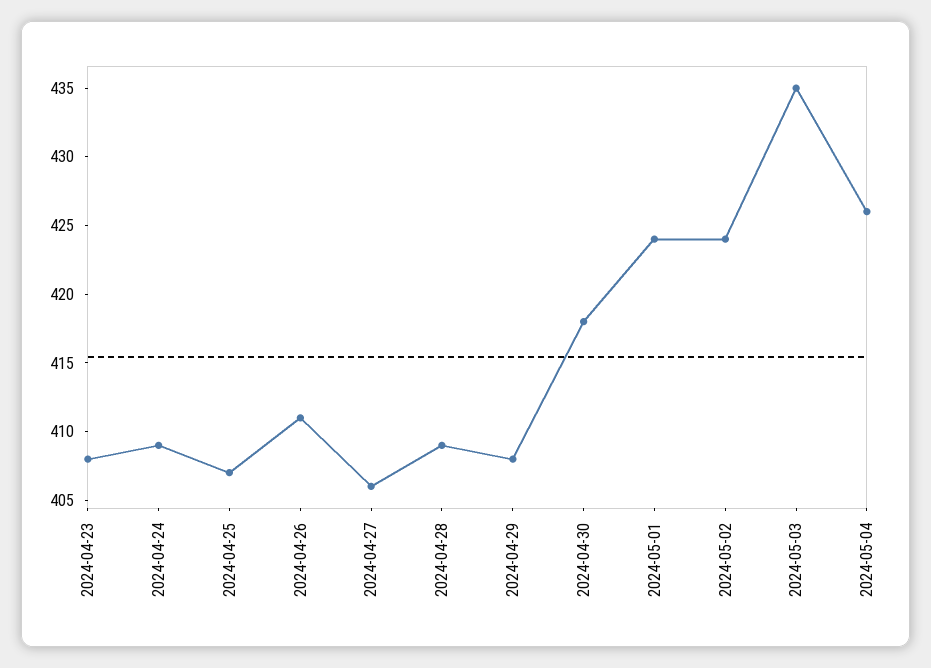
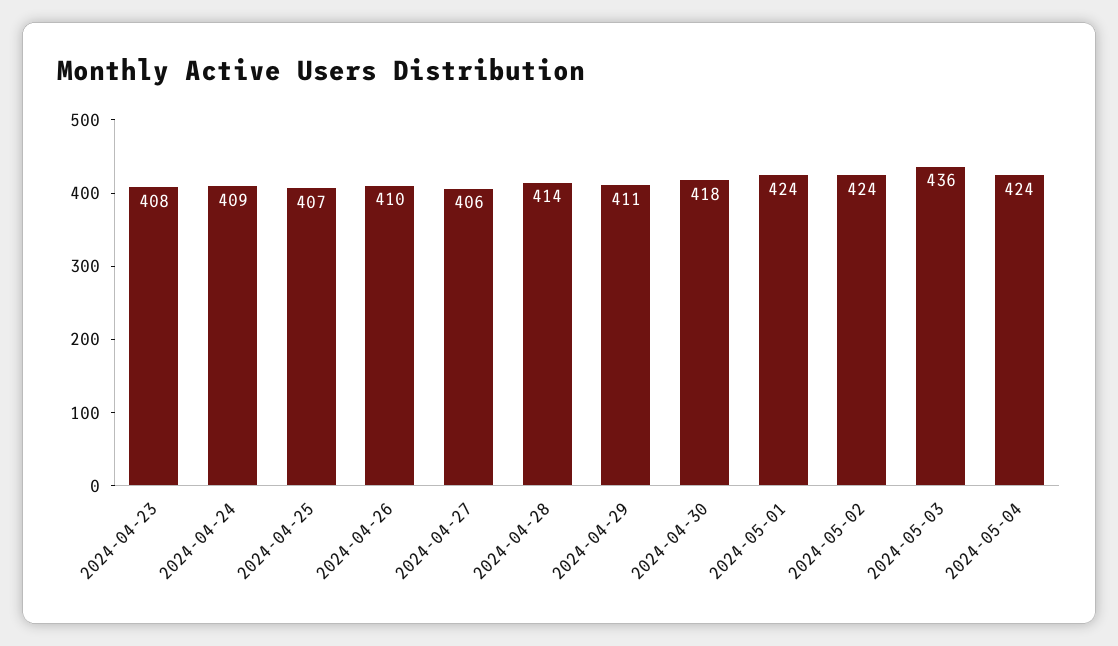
  {
    "2024-04-23": 408,
    "2024-04-24": 409,
    "2024-04-25": 407,
-   "2024-04-26": 411,
+   "2024-04-26": 410,
    "2024-04-27": 406,
-   "2024-04-28": 409,
+   "2024-04-28": 414,
-   "2024-04-29": 408,
+   "2024-04-29": 411,
    "2024-04-30": 418,
    "2024-05-01": 424,
    "2024-05-02": 424,
-   "2024-05-03": 435,
+   "2024-05-03": 436,
-   "2024-05-04": 426
+   "2024-05-04": 424
  }

